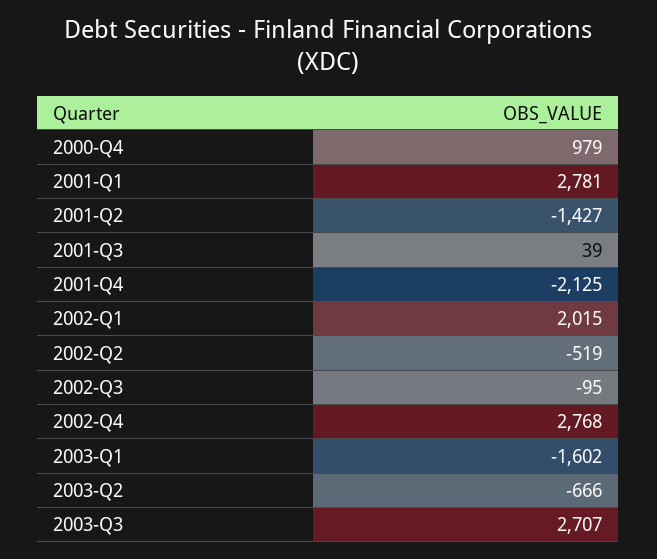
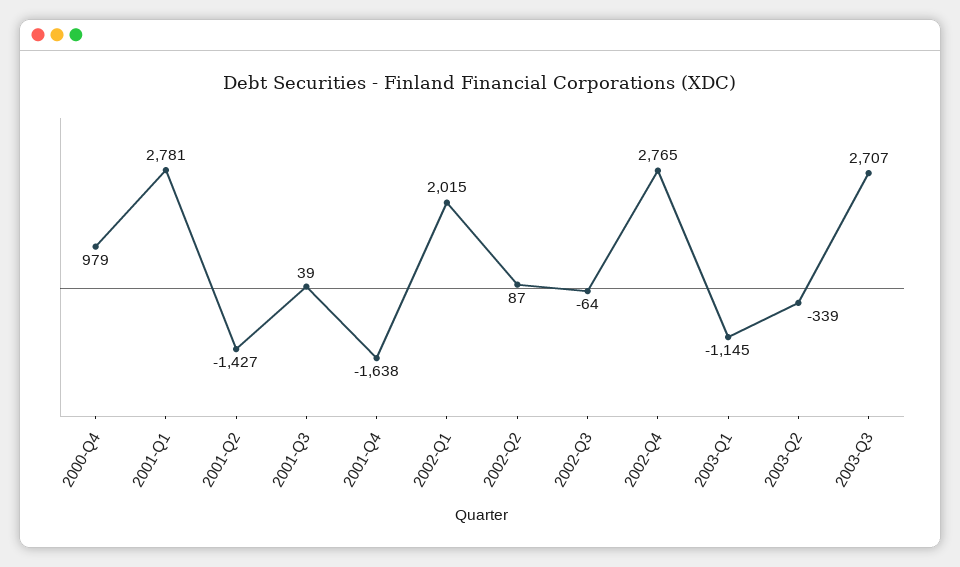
  {
    "2000-Q4": 979,
    "2001-Q1": 2781,
    "2001-Q2": -1427,
    "2001-Q3": 39,
-   "2001-Q4": -2125,
+   "2001-Q4": -1638,
    "2002-Q1": 2015,
-   "2002-Q2": -519,
+   "2002-Q2": 87,
-   "2002-Q3": -95,
+   "2002-Q3": -64,
-   "2002-Q4": 2768,
+   "2002-Q4": 2765,
-   "2003-Q1": -1602,
+   "2003-Q1": -1145,
-   "2003-Q2": -666,
+   "2003-Q2": -339,
    "2003-Q3": 2707
  }

